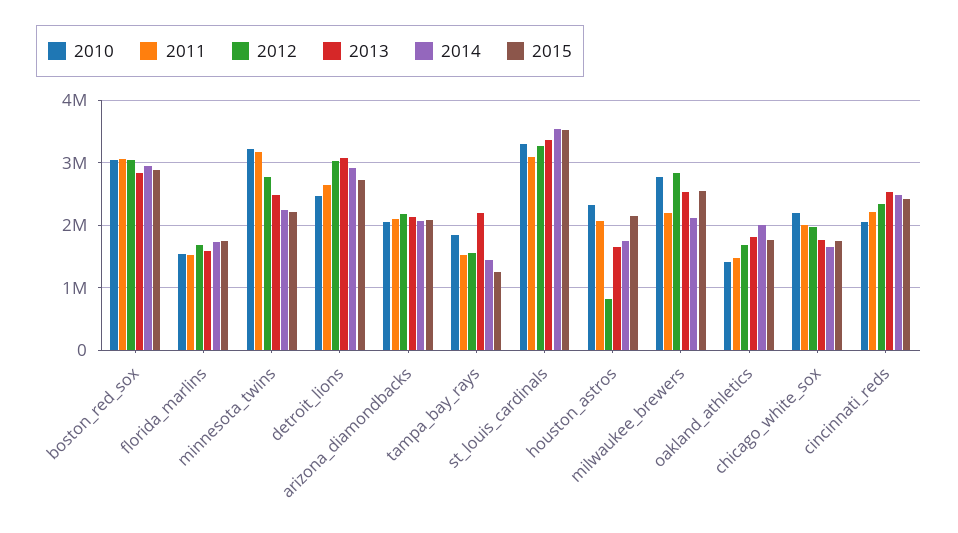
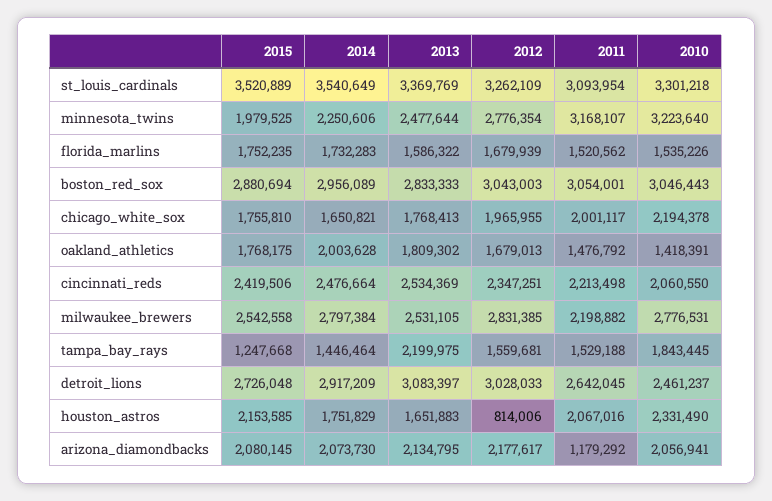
  {
    "2010": {
      "boston_red_sox": 3046443,
      "florida_marlins": 1535226,
      "minnesota_twins": 3223640,
      "detroit_lions": 2461237,
      "arizona_diamondbacks": 2056941,
      "tampa_bay_rays": 1843445,
      "st_louis_cardinals": 3301218,
      "houston_astros": 2331490,
      "milwaukee_brewers": 2776531,
      "oakland_athletics": 1418391,
      "chicago_white_sox": 2194378,
      "cincinnati_reds": 2060550
    },
    "2011": {
      "boston_red_sox": 3054001,
      "florida_marlins": 1520562,
      "minnesota_twins": 3168107,
      "detroit_lions": 2642045,
-     "arizona_diamondbacks": 2100000,
+     "arizona_diamondbacks": 1179292,
      "tampa_bay_rays": 1529188,
      "st_louis_cardinals": 3093954,
      "houston_astros": 2067016,
      "milwaukee_brewers": 2198882,
      "oakland_athletics": 1476792,
      "chicago_white_sox": 2001117,
      "cincinnati_reds": 2213498
    },
    "2012": {
      "boston_red_sox": 3043003,
      "florida_marlins": 1679939,
      "minnesota_twins": 2776354,
      "detroit_lions": 3028033,
      "arizona_diamondbacks": 2177617,
      "tampa_bay_rays": 1559681,
      "st_louis_cardinals": 3262109,
      "houston_astros": 814006,
      "milwaukee_brewers": 2831385,
      "oakland_athletics": 1679013,
      "chicago_white_sox": 1965955,
      "cincinnati_reds": 2347251
    },
    "2013": {
      "boston_red_sox": 2833333,
      "florida_marlins": 1586322,
      "minnesota_twins": 2477644,
      "detroit_lions": 3083397,
      "arizona_diamondbacks": 2134795,
      "tampa_bay_rays": 2199975,
      "st_louis_cardinals": 3369769,
      "houston_astros": 1651883,
      "milwaukee_brewers": 2531105,
      "oakland_athletics": 1809302,
      "chicago_white_sox": 1768413,
      "cincinnati_reds": 2534369
    },
    "2014": {
      "boston_red_sox": 2956089,
      "florida_marlins": 1732283,
      "minnesota_twins": 2250606,
      "detroit_lions": 2917209,
      "arizona_diamondbacks": 2073730,
      "tampa_bay_rays": 1446464,
      "st_louis_cardinals": 3540649,
      "houston_astros": 1751829,
-     "milwaukee_brewers": 2100000,
+     "milwaukee_brewers": 2797384,
      "oakland_athletics": 2003628,
      "chicago_white_sox": 1650821,
      "cincinnati_reds": 2476664
    },
    "2015": {
      "boston_red_sox": 2880694,
      "florida_marlins": 1752235,
-     "minnesota_twins": 2200000,
+     "minnesota_twins": 1979525,
      "detroit_lions": 2726048,
      "arizona_diamondbacks": 2080145,
      "tampa_bay_rays": 1247668,
      "st_louis_cardinals": 3520889,
      "houston_astros": 2153585,
      "milwaukee_brewers": 2542558,
      "oakland_athletics": 1768175,
      "chicago_white_sox": 1755810,
      "cincinnati_reds": 2419506
    }
  }

